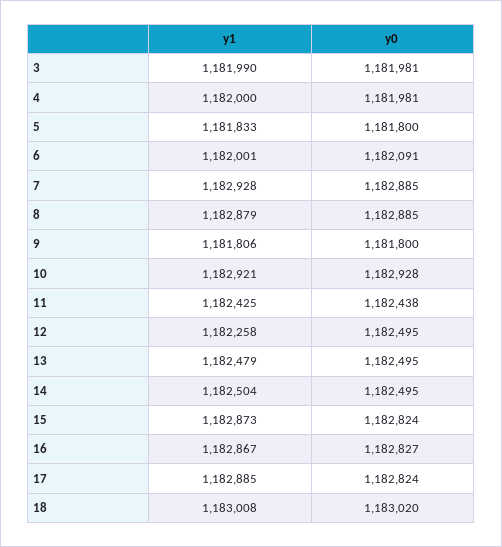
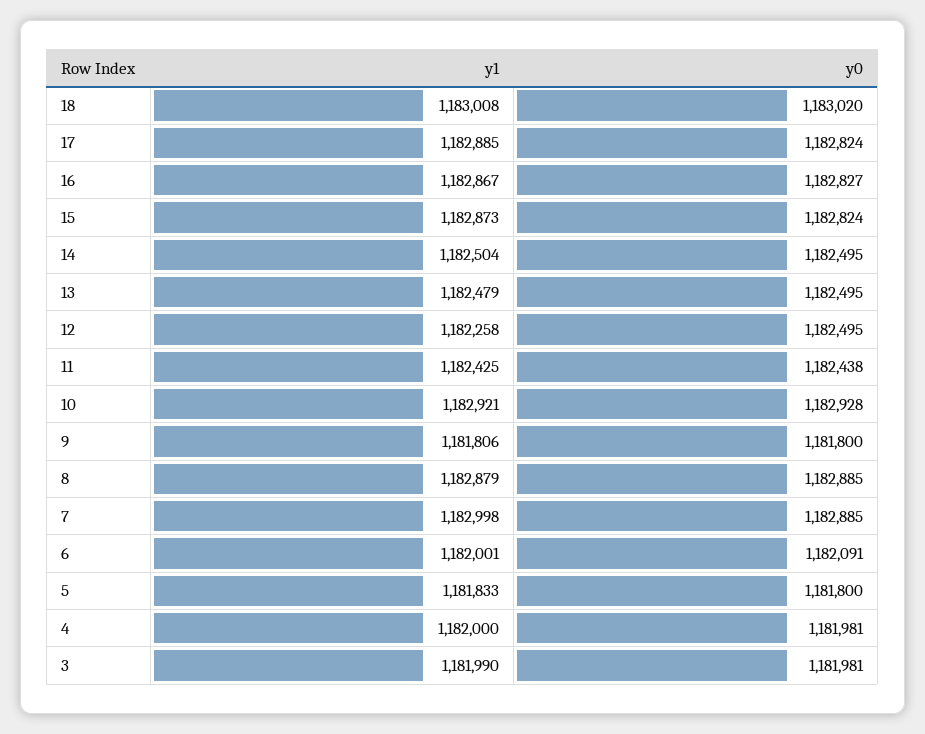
  {
    "y1": {
      "3": 1181990,
      "4": 1182000,
      "5": 1181833,
      "6": 1182001,
-     "7": 1182928,
+     "7": 1182998,
      "8": 1182879,
      "9": 1181806,
      "10": 1182921,
      "11": 1182425,
      "12": 1182258,
      "13": 1182479,
      "14": 1182504,
      "15": 1182873,
      "16": 1182867,
      "17": 1182885,
      "18": 1183008
    },
    "y0": {
      "3": 1181981,
      "4": 1181981,
      "5": 1181800,
      "6": 1182091,
      "7": 1182885,
      "8": 1182885,
      "9": 1181800,
      "10": 1182928,
      "11": 1182438,
      "12": 1182495,
      "13": 1182495,
      "14": 1182495,
      "15": 1182824,
      "16": 1182827,
      "17": 1182824,
      "18": 1183020
    }
  }

